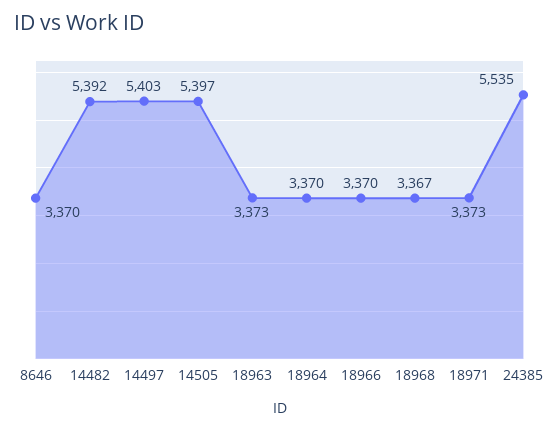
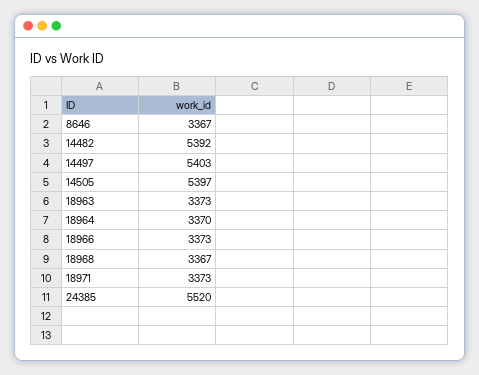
  {
-   "8646": 3370,
+   "8646": 3367,
    "14482": 5392,
    "14497": 5403,
    "14505": 5397,
    "18963": 3373,
    "18964": 3370,
-   "18966": 3370,
+   "18966": 3373,
    "18968": 3367,
    "18971": 3373,
-   "24385": 5535
+   "24385": 5520
  }

